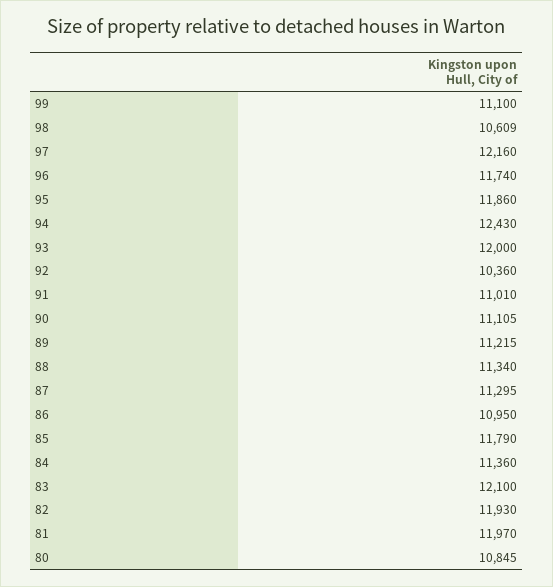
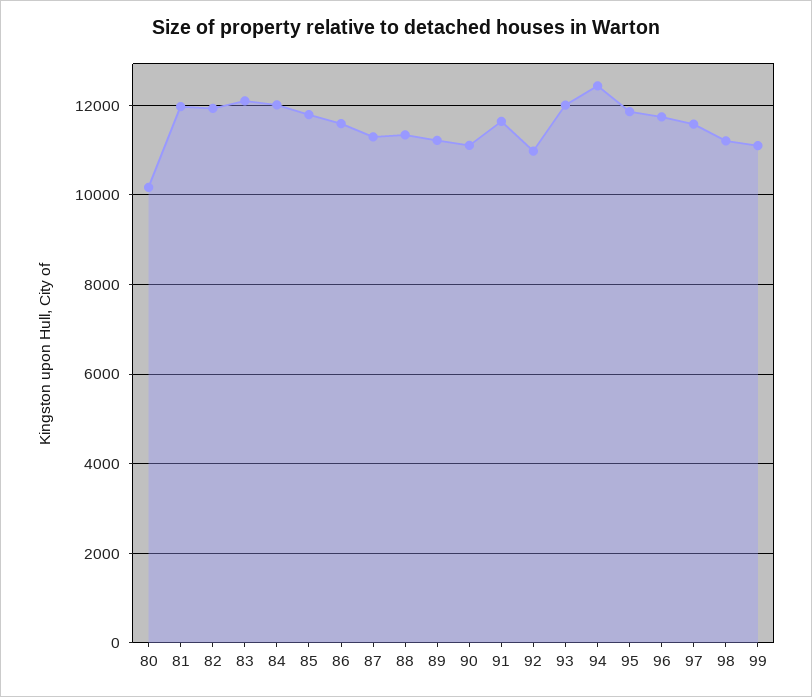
  {
    "99": 11100,
-   "98": 10609,
+   "98": 11200,
-   "97": 12160,
+   "97": 11600,
    "96": 11740,
    "95": 11860,
    "94": 12430,
    "93": 12000,
-   "92": 10360,
+   "92": 11000,
-   "91": 11010,
+   "91": 11600,
    "90": 11105,
    "89": 11215,
    "88": 11340,
    "87": 11295,
-   "86": 10950,
+   "86": 11600,
    "85": 11790,
-   "84": 11360,
+   "84": 12000,
    "83": 12100,
    "82": 11930,
    "81": 11970,
-   "80": 10845
+   "80": 10200
  }

